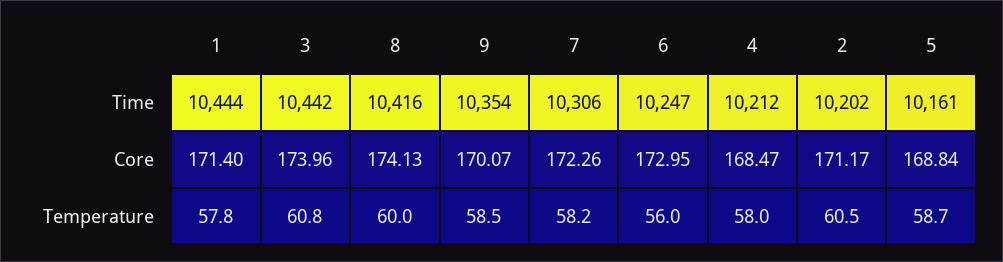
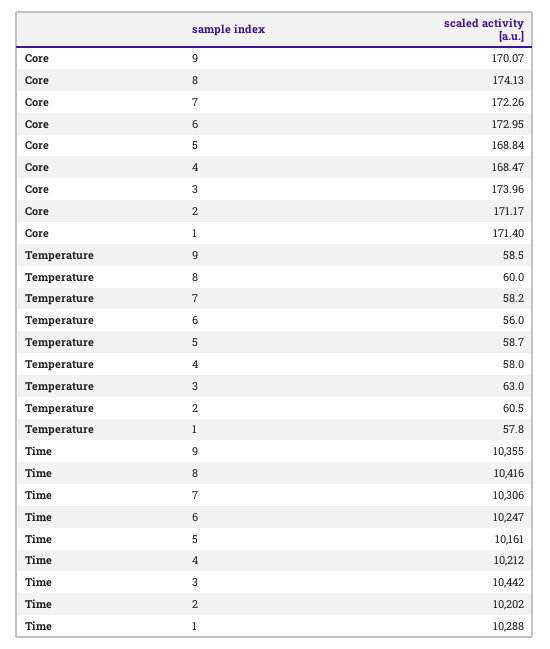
  {
    "1": {
-     "Time": 10444,
+     "Time": 10288,
      "Core": 171.4,
      "Temperature": 57.8
    },
    "3": {
      "Time": 10442,
      "Core": 173.96,
-     "Temperature": 60.8
+     "Temperature": 63
    },
    "8": {
      "Time": 10416,
      "Core": 174.13,
      "Temperature": 60
    },
    "9": {
-     "Time": 10354,
+     "Time": 10355,
      "Core": 170.07,
      "Temperature": 58.5
    },
    "7": {
      "Time": 10306,
      "Core": 172.26,
      "Temperature": 58.2
    },
    "6": {
      "Time": 10247,
      "Core": 172.95,
      "Temperature": 56
    },
    "4": {
      "Time": 10212,
      "Core": 168.47,
      "Temperature": 58
    },
    "2": {
      "Time": 10202,
      "Core": 171.17,
      "Temperature": 60.5
    },
    "5": {
      "Time": 10161,
      "Core": 168.84,
      "Temperature": 58.7
    }
  }

